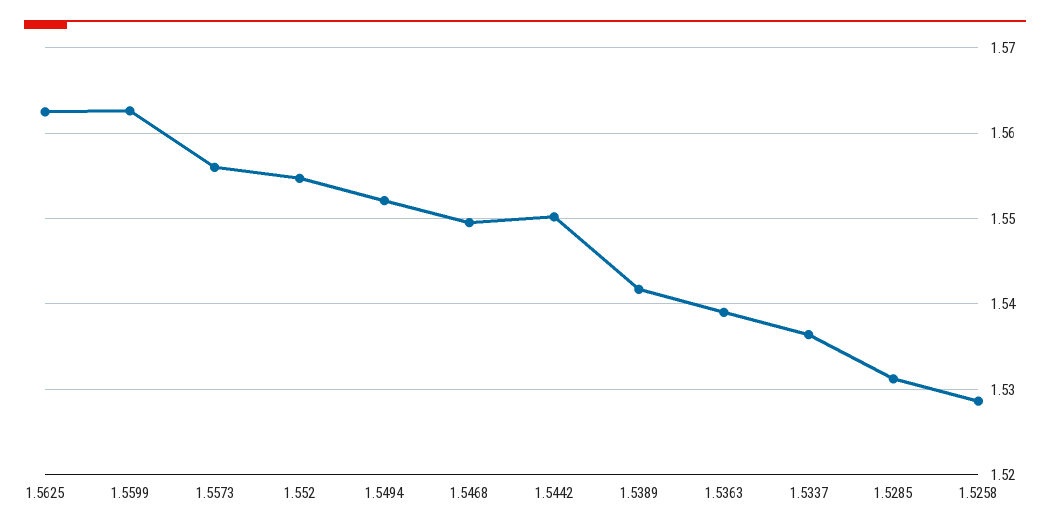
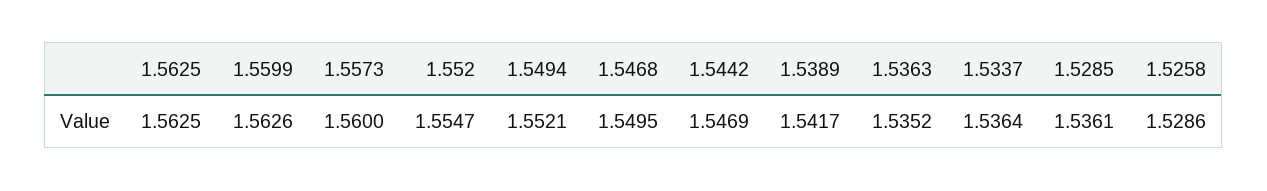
  {
    "1.5625": 1.5625,
    "1.5599": 1.5626,
-   "1.5573": 1.556,
+   "1.5573": 1.56,
    "1.552": 1.5547,
    "1.5494": 1.5521,
    "1.5468": 1.5495,
-   "1.5442": 1.55,
+   "1.5442": 1.5469,
    "1.5389": 1.5417,
-   "1.5363": 1.539,
+   "1.5363": 1.5352,
    "1.5337": 1.5364,
-   "1.5285": 1.531,
+   "1.5285": 1.5361,
    "1.5258": 1.5286
  }

